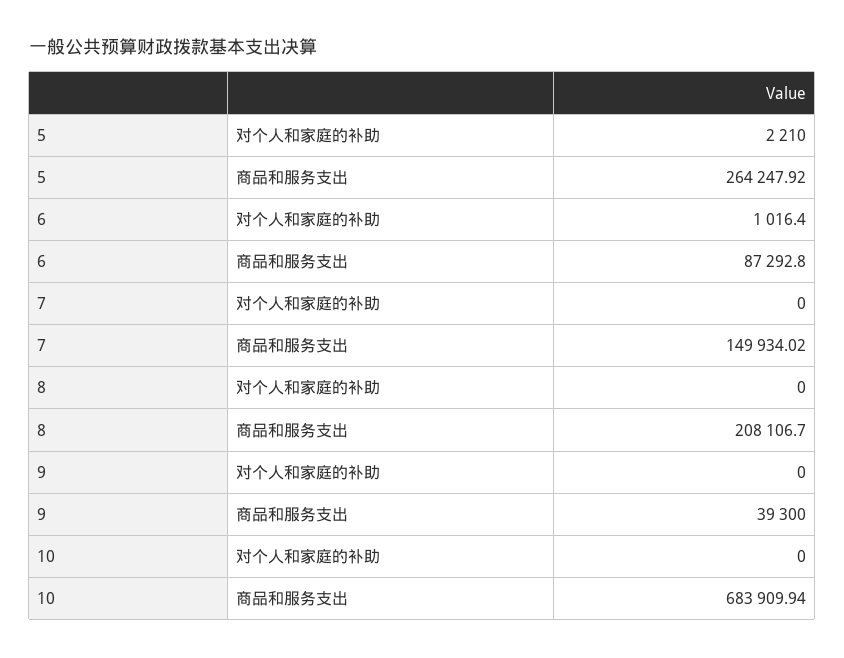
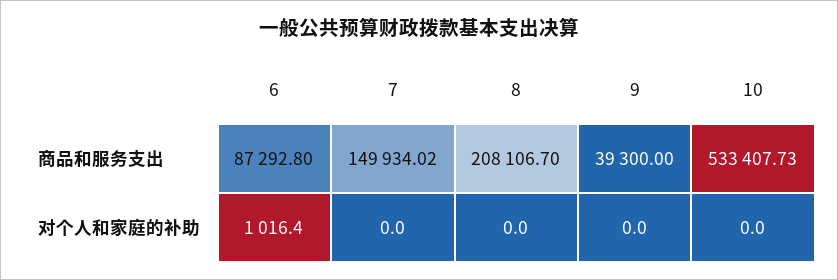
  {
-   "5": {
-     "对个人和家庭的补助": 2210,
-     "商品和服务支出": 264247.92
-   },
    "6": {
      "对个人和家庭的补助": 1016.4,
      "商品和服务支出": 87292.8
    },
    "7": {
      "对个人和家庭的补助": 0,
      "商品和服务支出": 149934.02
    },
    "8": {
      "对个人和家庭的补助": 0,
      "商品和服务支出": 208106.7
    },
    "9": {
      "对个人和家庭的补助": 0,
      "商品和服务支出": 39300
    },
    "10": {
      "对个人和家庭的补助": 0,
-     "商品和服务支出": 683909.94
+     "商品和服务支出": 533407.73
    }
  }

